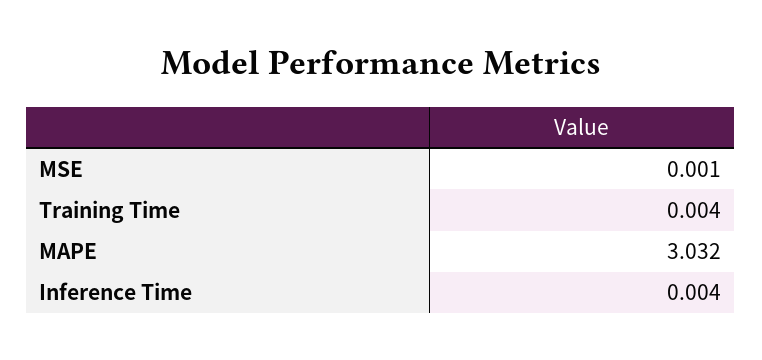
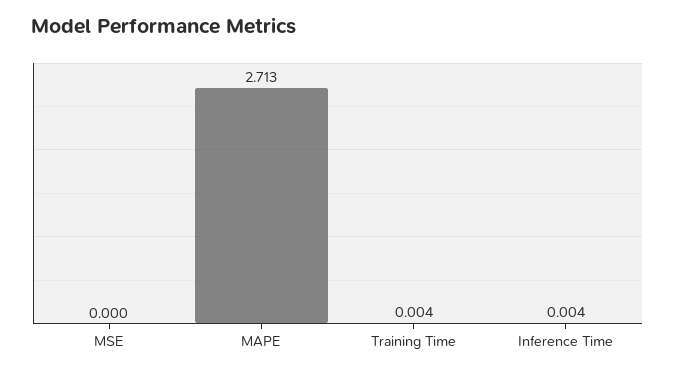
  {
-   "MSE": 0.001,
+   "MSE": 0,
    "Training Time": 0.004,
-   "MAPE": 3.032,
+   "MAPE": 2.713,
    "Inference Time": 0.004
  }

